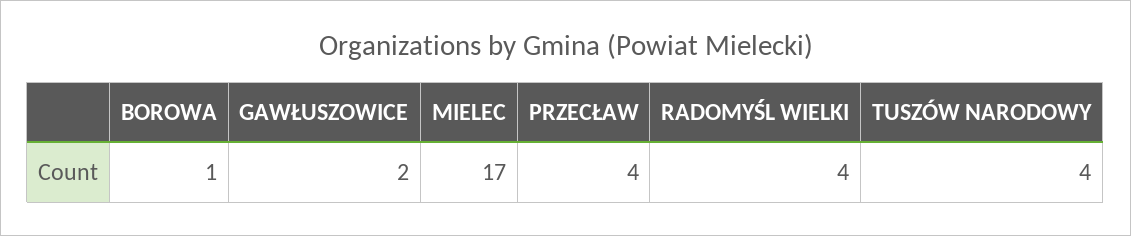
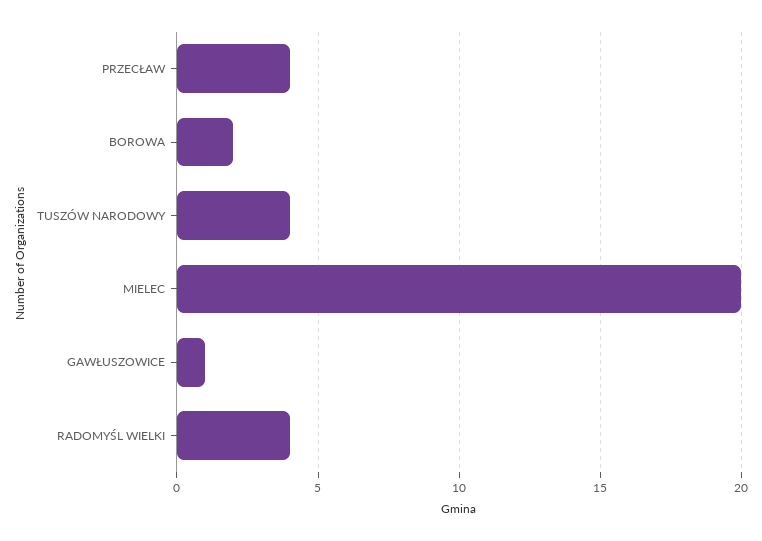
  {
-   "BOROWA": 1,
+   "BOROWA": 2,
-   "GAWŁUSZOWICE": 2,
+   "GAWŁUSZOWICE": 1,
-   "MIELEC": 17,
+   "MIELEC": 20,
    "PRZECŁAW": 4,
    "RADOMYŚL WIELKI": 4,
    "TUSZÓW NARODOWY": 4
  }

